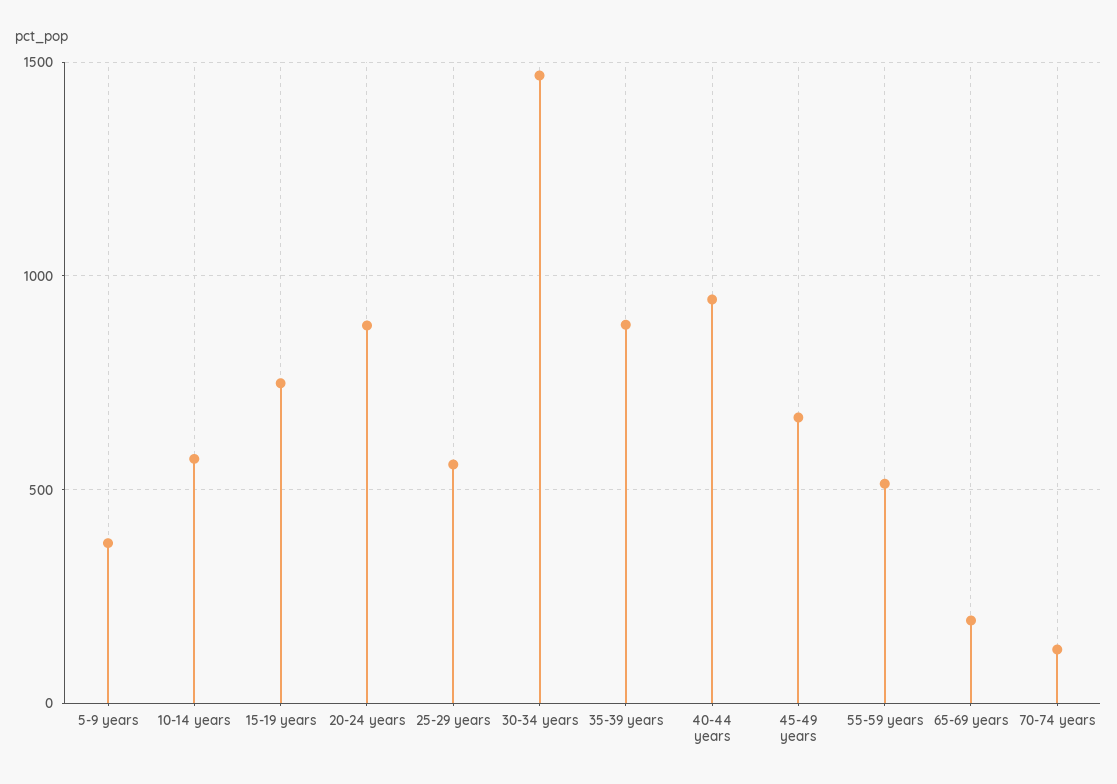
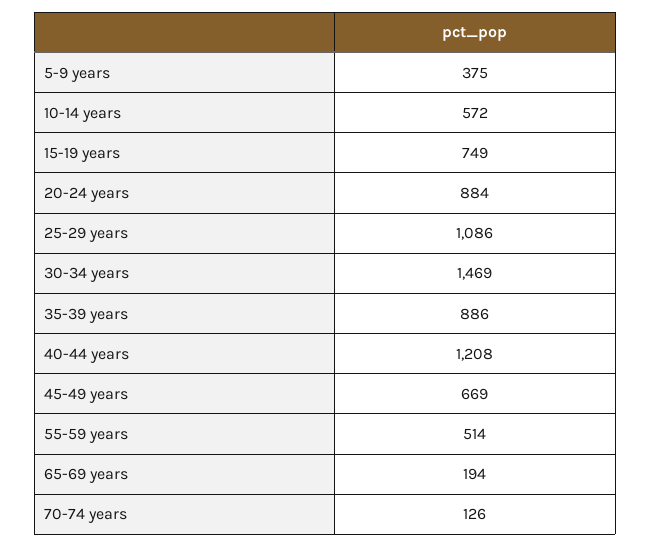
  {
    "5-9 years": 375,
    "10-14 years": 572,
    "15-19 years": 749,
    "20-24 years": 884,
-   "25-29 years": 550,
+   "25-29 years": 1086,
    "30-34 years": 1469,
    "35-39 years": 886,
-   "40-44 years": 950,
+   "40-44 years": 1208,
    "45-49 years": 669,
    "55-59 years": 514,
    "65-69 years": 194,
    "70-74 years": 126
  }

